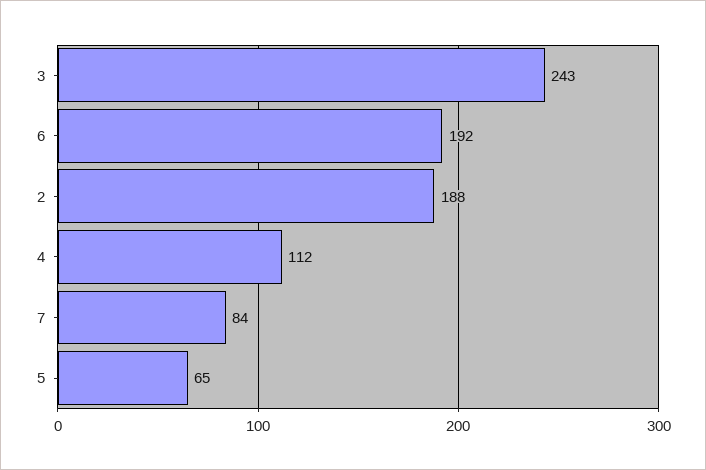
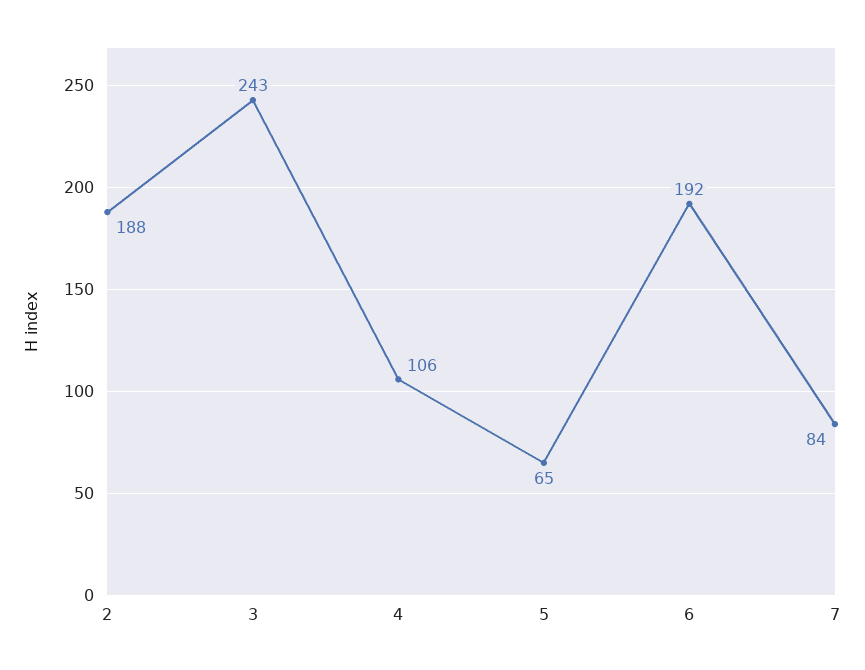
  {
    "3": 243,
    "6": 192,
    "2": 188,
-   "4": 112,
+   "4": 106,
    "7": 84,
    "5": 65
  }

